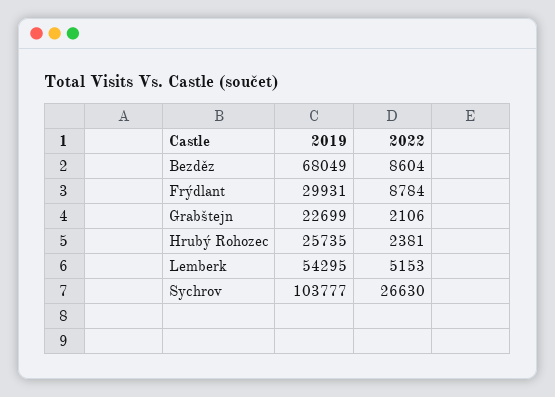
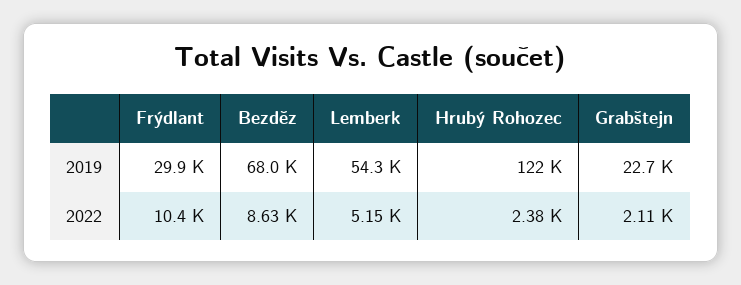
  {
    "2019": {
      "Bezděz": 68049,
      "Frýdlant": 29931,
      "Grabštejn": 22699,
-     "Hrubý Rohozec": 25735,
+     "Hrubý Rohozec": 122000,
-     "Lemberk": 54295,
+     "Lemberk": 54295
-     "Sychrov": 103777
    },
    "2022": {
-     "Bezděz": 8604,
+     "Bezděz": 8630,
-     "Frýdlant": 8784,
+     "Frýdlant": 10400,
      "Grabštejn": 2106,
      "Hrubý Rohozec": 2381,
-     "Lemberk": 5153,
+     "Lemberk": 5153
-     "Sychrov": 26630
    }
  }

